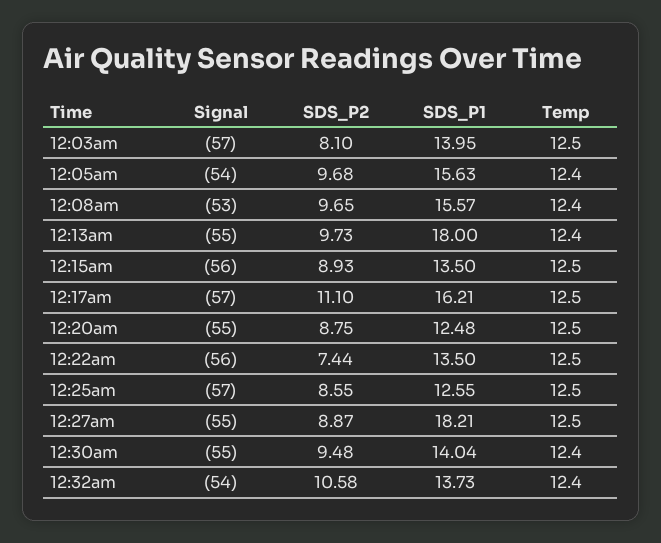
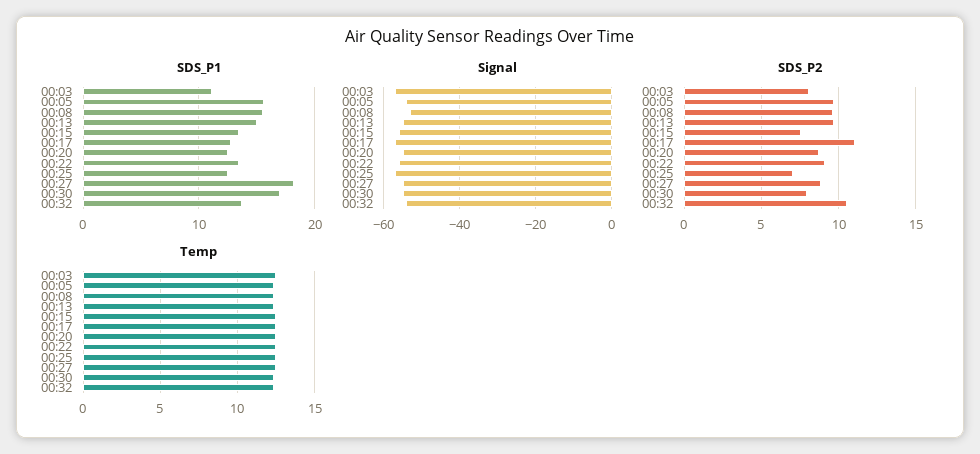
  {
    "Signal": {
      "12:03am": -57,
      "12:05am": -54,
      "12:08am": -53,
      "12:13am": -55,
      "12:15am": -56,
      "12:17am": -57,
      "12:20am": -55,
      "12:22am": -56,
      "12:25am": -57,
      "12:27am": -55,
      "12:30am": -55,
      "12:32am": -54
    },
    "SDS_P2": {
      "12:03am": 8.1,
      "12:05am": 9.68,
      "12:08am": 9.65,
      "12:13am": 9.73,
-     "12:15am": 8.93,
+     "12:15am": 7.5,
      "12:17am": 11.1,
      "12:20am": 8.75,
-     "12:22am": 7.44,
+     "12:22am": 9,
-     "12:25am": 8.55,
+     "12:25am": 7,
      "12:27am": 8.87,
-     "12:30am": 9.48,
+     "12:30am": 8,
      "12:32am": 10.58
    },
    "SDS_P1": {
-     "12:03am": 13.95,
+     "12:03am": 11,
      "12:05am": 15.63,
      "12:08am": 15.57,
-     "12:13am": 18,
+     "12:13am": 15,
      "12:15am": 13.5,
-     "12:17am": 16.21,
+     "12:17am": 13,
      "12:20am": 12.48,
      "12:22am": 13.5,
      "12:25am": 12.55,
      "12:27am": 18.21,
-     "12:30am": 14.04,
+     "12:30am": 17,
      "12:32am": 13.73
    },
    "Temp": {
      "12:03am": 12.5,
      "12:05am": 12.4,
      "12:08am": 12.4,
      "12:13am": 12.4,
      "12:15am": 12.5,
      "12:17am": 12.5,
      "12:20am": 12.5,
      "12:22am": 12.5,
      "12:25am": 12.5,
      "12:27am": 12.5,
      "12:30am": 12.4,
      "12:32am": 12.4
    }
  }

